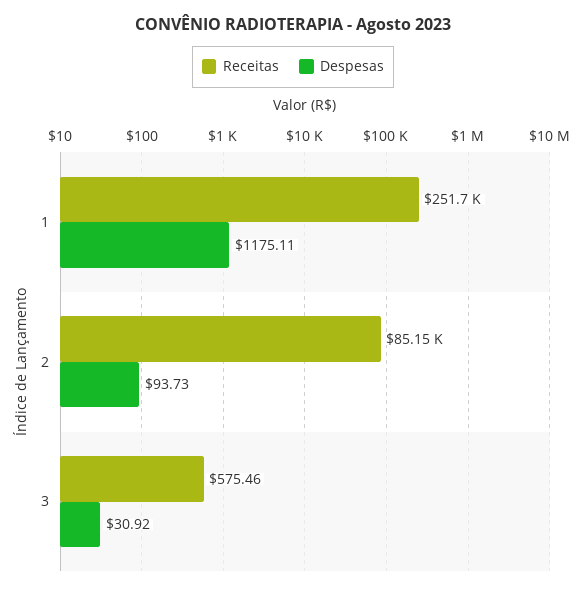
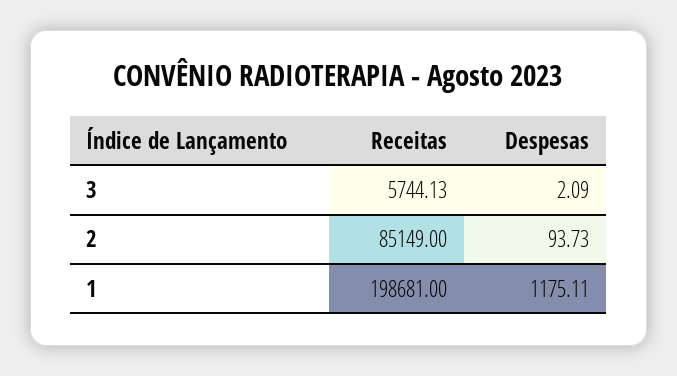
  {
    "Receitas": {
-     "1": 251700,
+     "1": 198681,
      "2": 85149,
-     "3": 575.46
+     "3": 5744.13
    },
    "Despesas": {
      "1": 1175.11,
      "2": 93.73,
-     "3": 30.92
+     "3": 2.09
    }
  }

